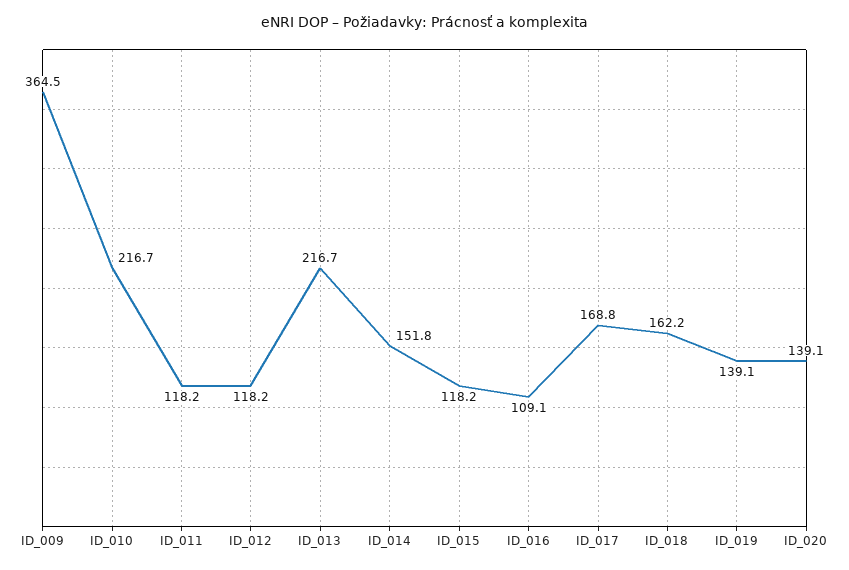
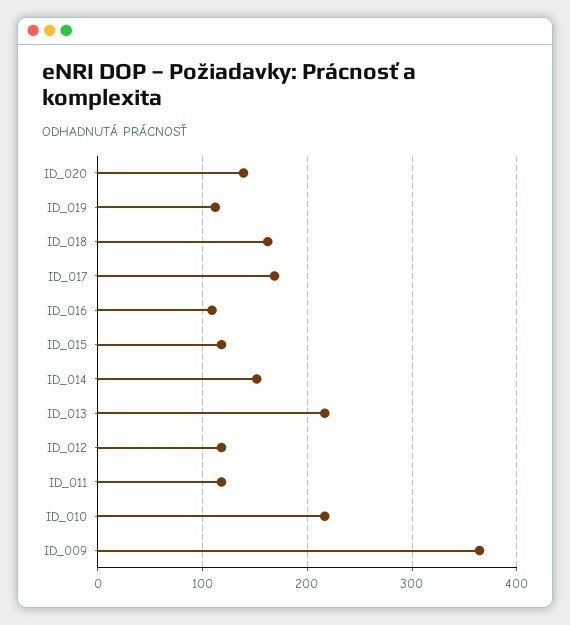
  {
    "ID_009": 364.5,
    "ID_010": 216.7,
    "ID_011": 118.2,
    "ID_012": 118.2,
    "ID_013": 216.7,
    "ID_014": 151.8,
    "ID_015": 118.2,
    "ID_016": 109.1,
    "ID_017": 168.8,
    "ID_018": 162.2,
-   "ID_019": 139.1,
+   "ID_019": 110,
    "ID_020": 139.1
  }

